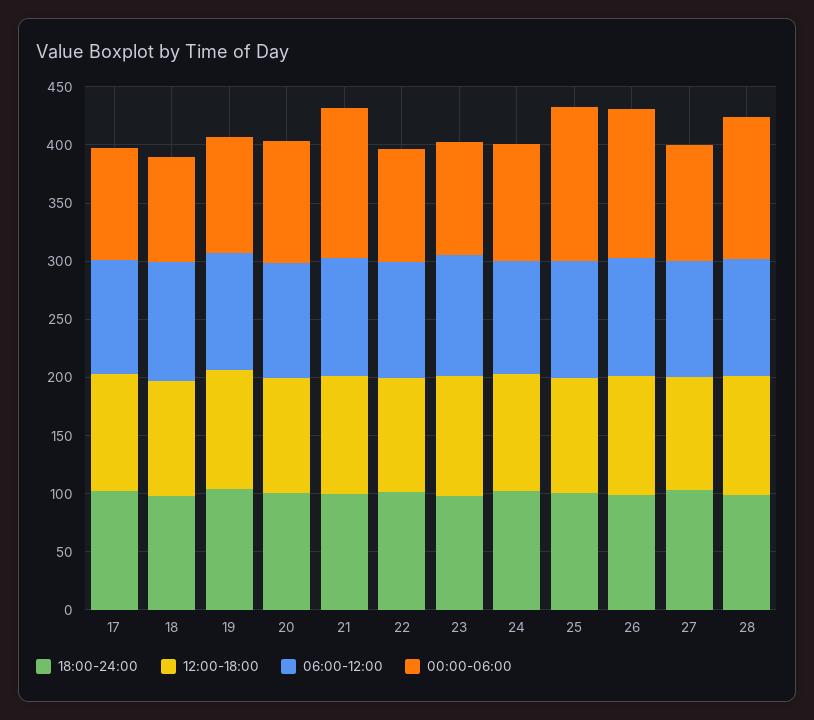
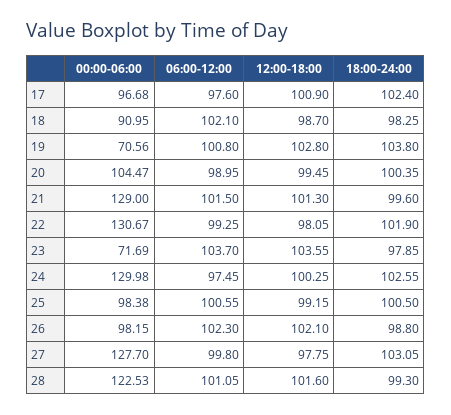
  {
    "18:00-24:00": {
      "17": 102.4,
      "18": 98.25,
      "19": 103.8,
      "20": 100.35,
      "21": 99.6,
      "22": 101.9,
      "23": 97.85,
      "24": 102.55,
      "25": 100.5,
      "26": 98.8,
      "27": 103.05,
      "28": 99.3
    },
    "12:00-18:00": {
      "17": 100.9,
      "18": 98.7,
      "19": 102.8,
      "20": 99.45,
      "21": 101.3,
      "22": 98.05,
      "23": 103.55,
      "24": 100.25,
      "25": 99.15,
      "26": 102.1,
      "27": 97.75,
      "28": 101.6
    },
    "06:00-12:00": {
      "17": 97.6,
      "18": 102.1,
      "19": 100.8,
      "20": 98.95,
      "21": 101.5,
      "22": 99.25,
      "23": 103.7,
      "24": 97.45,
      "25": 100.55,
      "26": 102.3,
      "27": 99.8,
      "28": 101.05
    },
    "00:00-06:00": {
      "17": 96.68,
      "18": 90.95,
-     "19": 100,
+     "19": 70.56,
      "20": 104.47,
      "21": 129,
-     "22": 100,
+     "22": 130.67,
-     "23": 100,
+     "23": 71.69,
-     "24": 100,
+     "24": 129.98,
-     "25": 130,
+     "25": 98.38,
-     "26": 130,
+     "26": 98.15,
-     "27": 100,
+     "27": 127.7,
      "28": 122.53
    }
  }

